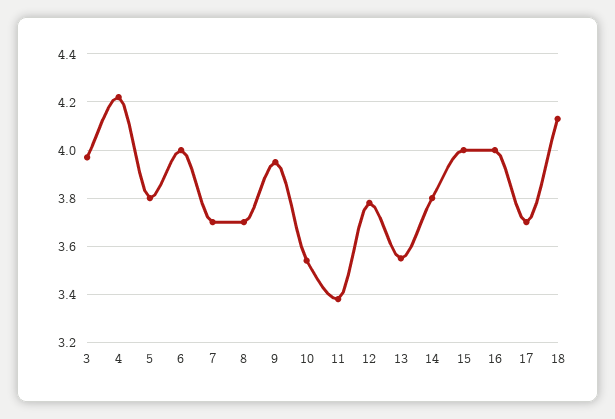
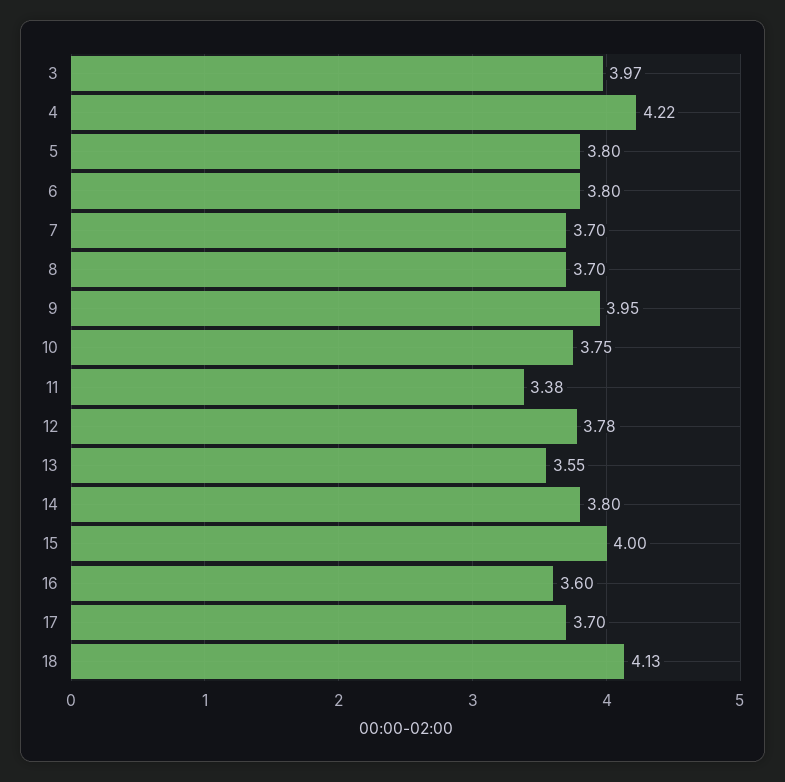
  {
    "3": 3.97,
    "4": 4.22,
    "5": 3.8,
-   "6": 4,
+   "6": 3.8,
    "7": 3.7,
    "8": 3.7,
    "9": 3.95,
-   "10": 3.55,
+   "10": 3.75,
    "11": 3.38,
    "12": 3.78,
    "13": 3.55,
    "14": 3.8,
    "15": 4,
-   "16": 4,
+   "16": 3.6,
    "17": 3.7,
    "18": 4.13
  }

